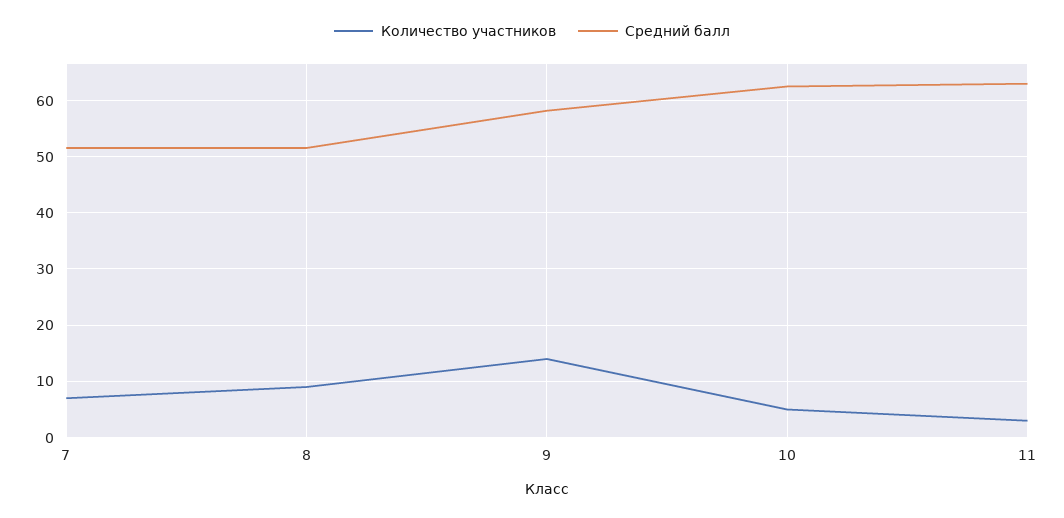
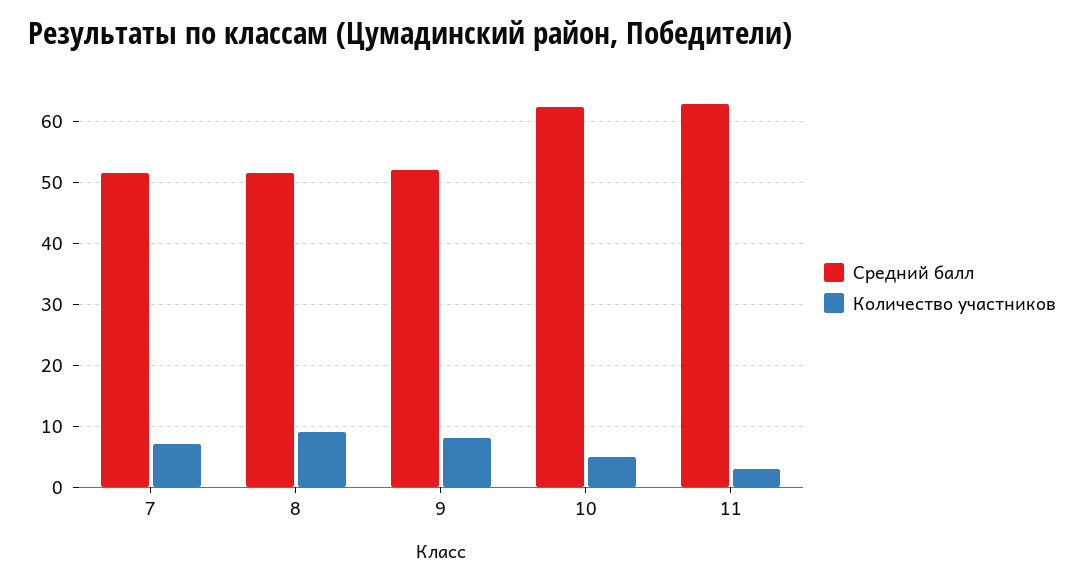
  {
    "Количество участников": {
      "7": 7,
      "8": 9,
-     "9": 14,
+     "9": 8,
      "10": 5,
      "11": 3
    },
    "Средний балл": {
      "7": 52,
      "8": 52,
-     "9": 58,
+     "9": 52,
      "10": 63,
      "11": 63
    }
  }

